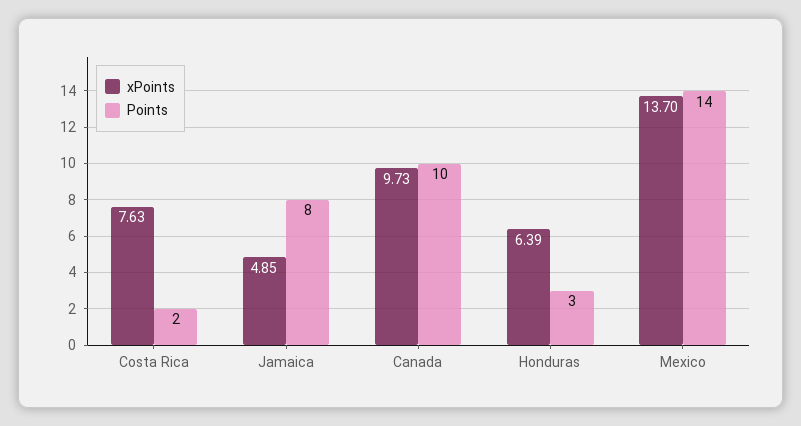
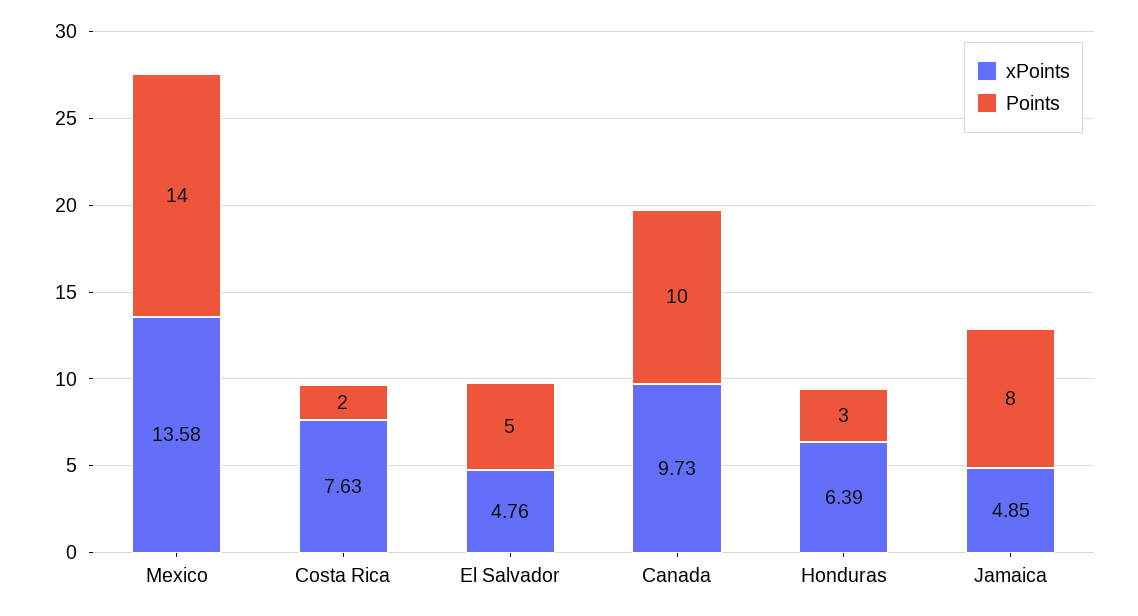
  {
    "xPoints": {
      "Costa Rica": 7.63,
      "Jamaica": 4.85,
      "Canada": 9.73,
      "Honduras": 6.39,
-     "Mexico": 13.7
+     "Mexico": 13.58,
+     "El Salvador": 4.76
    },
    "Points": {
      "Costa Rica": 2,
      "Jamaica": 8,
      "Canada": 10,
      "Honduras": 3,
-     "Mexico": 14
+     "Mexico": 14,
+     "El Salvador": 5
    }
  }

